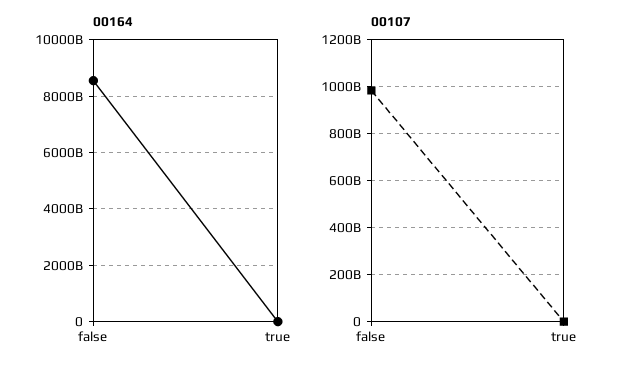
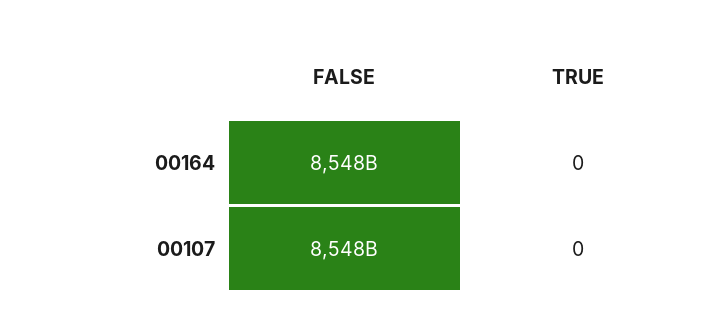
  {
    "00164": {
      "false": 8548000000000,
      "true": 0
    },
    "00107": {
-     "false": 1000000000000,
+     "false": 8548000000000,
      "true": 0
    }
  }

